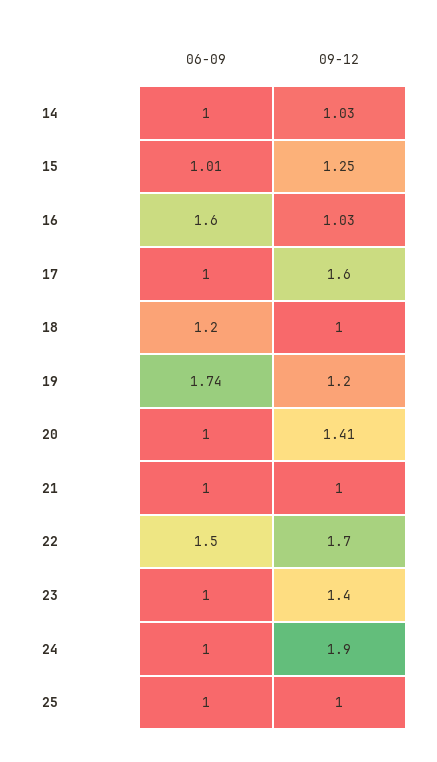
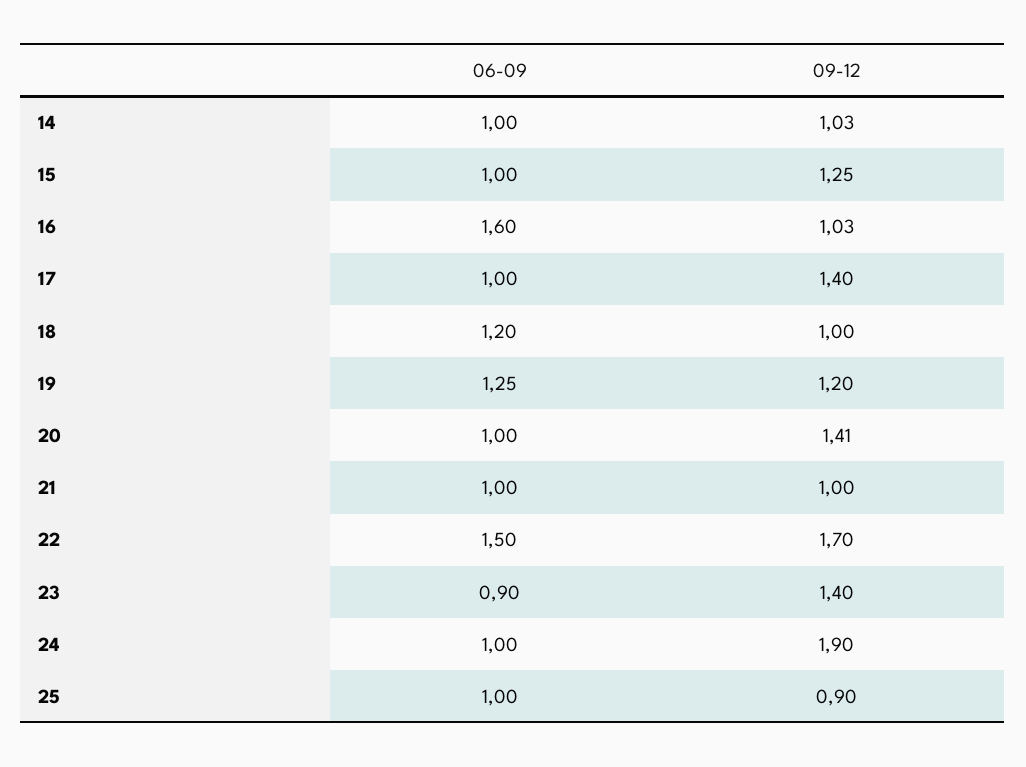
  {
    "06-09": {
      "14": 1,
-     "15": 1.01,
+     "15": 1,
      "16": 1.6,
      "17": 1,
      "18": 1.2,
-     "19": 1.74,
+     "19": 1.25,
      "20": 1,
      "21": 1,
      "22": 1.5,
-     "23": 1,
+     "23": 0.9,
      "24": 1,
      "25": 1
    },
    "09-12": {
      "14": 1.03,
      "15": 1.25,
      "16": 1.03,
-     "17": 1.6,
+     "17": 1.4,
      "18": 1,
      "19": 1.2,
      "20": 1.41,
      "21": 1,
      "22": 1.7,
      "23": 1.4,
      "24": 1.9,
-     "25": 1
+     "25": 0.9
    }
  }

